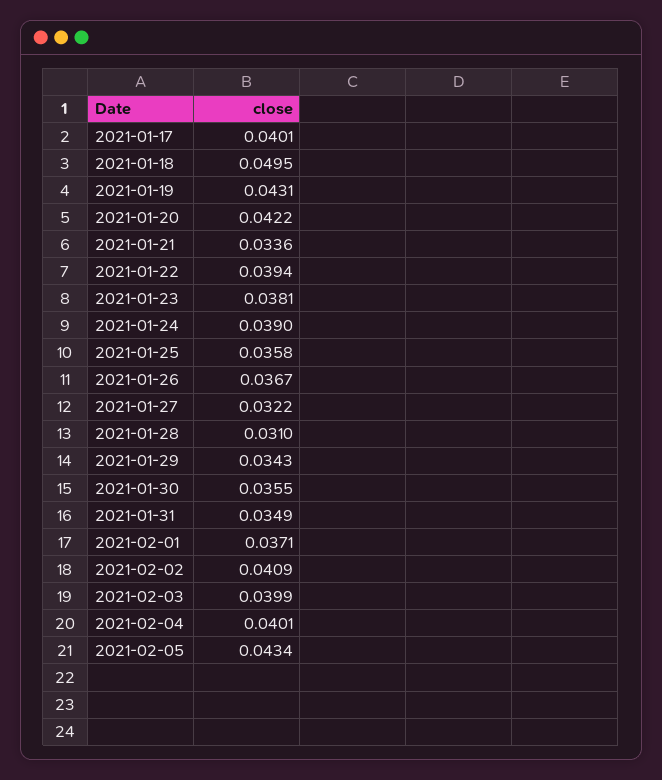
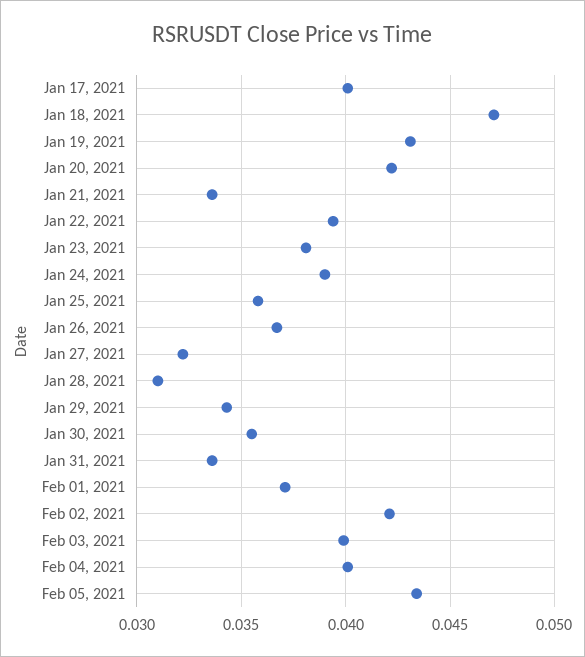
  {
    "2021-01-17": 0.0401,
-   "2021-01-18": 0.0495,
+   "2021-01-18": 0.047,
    "2021-01-19": 0.0431,
    "2021-01-20": 0.0422,
    "2021-01-21": 0.0336,
    "2021-01-22": 0.0394,
    "2021-01-23": 0.0381,
    "2021-01-24": 0.039,
    "2021-01-25": 0.0358,
    "2021-01-26": 0.0367,
    "2021-01-27": 0.0322,
    "2021-01-28": 0.031,
    "2021-01-29": 0.0343,
    "2021-01-30": 0.0355,
-   "2021-01-31": 0.0349,
+   "2021-01-31": 0.0335,
    "2021-02-01": 0.0371,
-   "2021-02-02": 0.0409,
+   "2021-02-02": 0.042,
    "2021-02-03": 0.0399,
    "2021-02-04": 0.0401,
    "2021-02-05": 0.0434
  }

